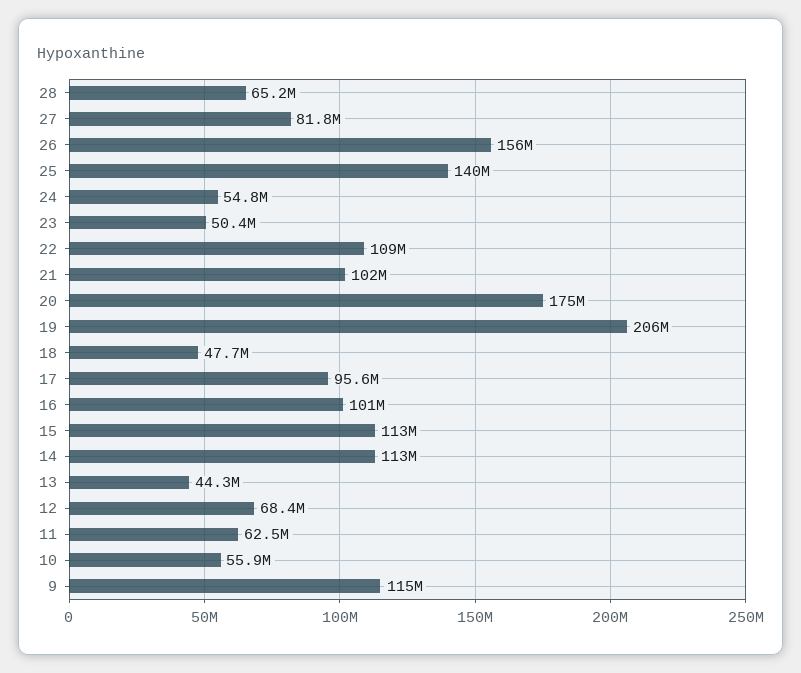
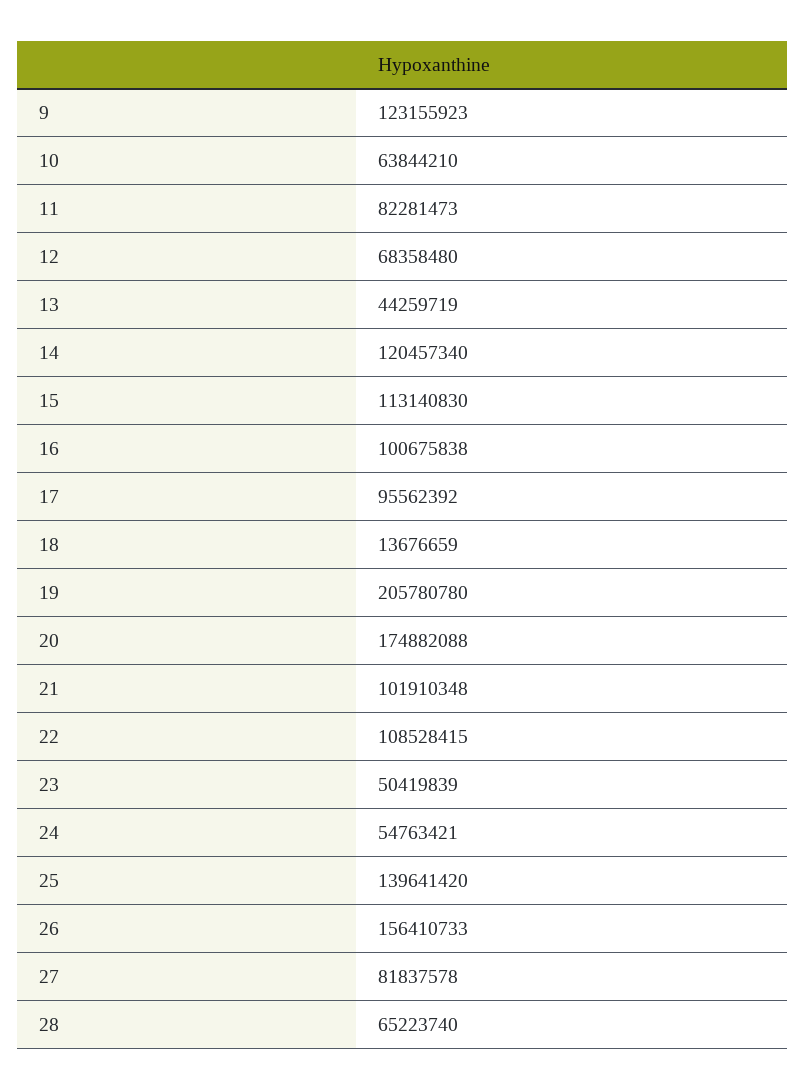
  {
    "28": 65223740,
    "27": 81837578,
    "26": 156410733,
    "25": 139641420,
    "24": 54763421,
    "23": 50419839,
    "22": 108528415,
    "21": 101910348,
    "20": 174882088,
    "19": 205780780,
-   "18": 47700000,
+   "18": 13676659,
    "17": 95562392,
    "16": 100675838,
    "15": 113140830,
-   "14": 113000000,
+   "14": 120457340,
    "13": 44259719,
    "12": 68358480,
-   "11": 62500000,
+   "11": 82281473,
-   "10": 55900000,
+   "10": 63844210,
-   "9": 115000000
+   "9": 123155923
  }

